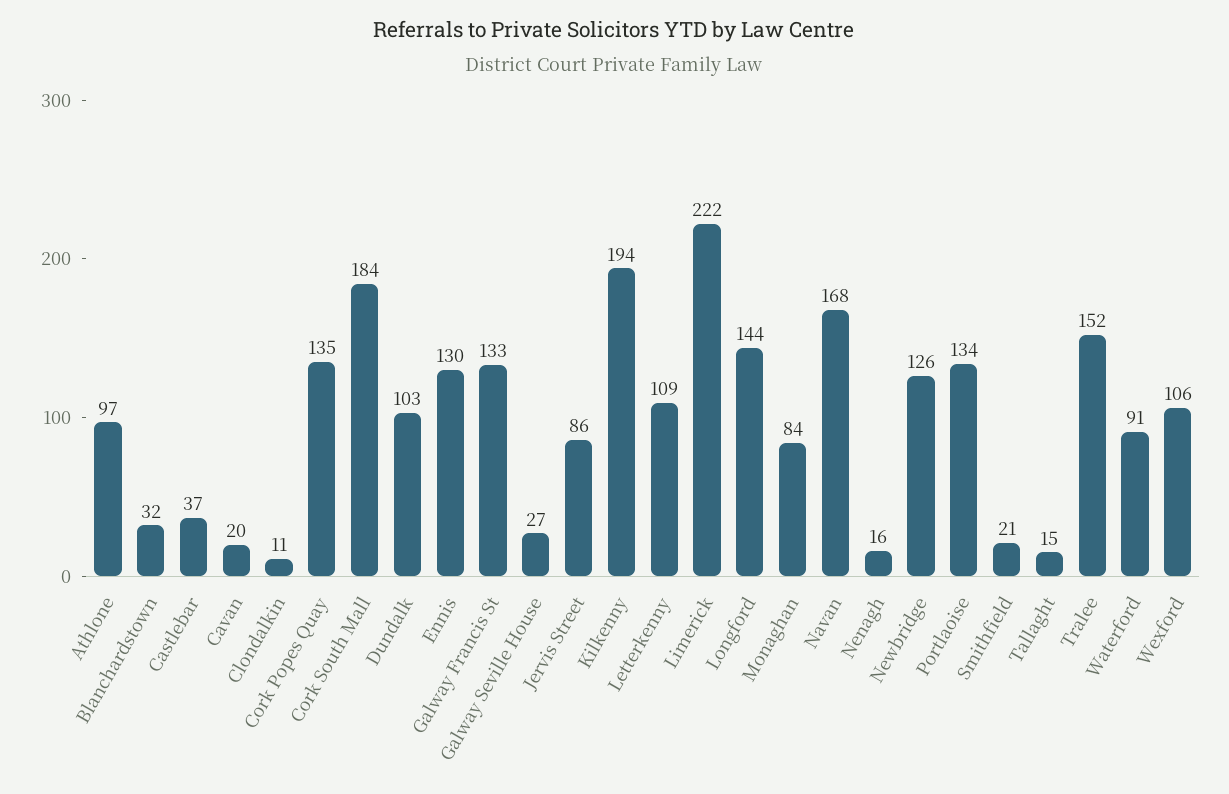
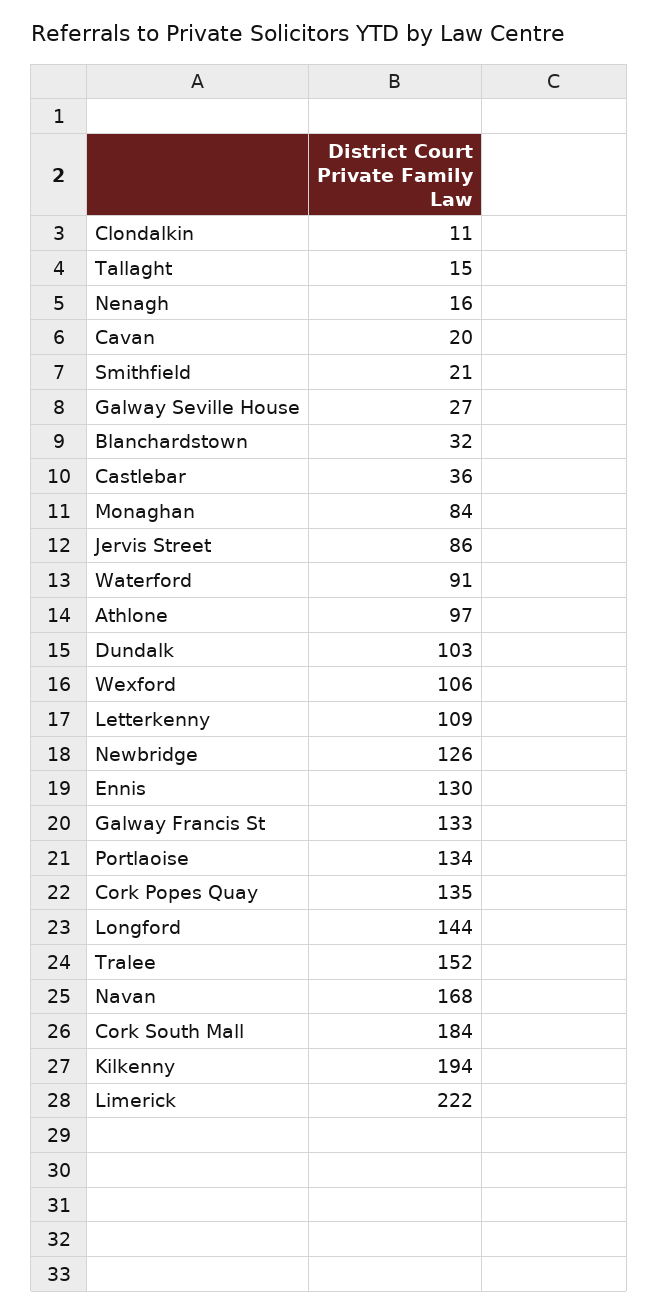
  {
    "Athlone": 97,
    "Blanchardstown": 32,
-   "Castlebar": 37,
+   "Castlebar": 36,
    "Cavan": 20,
    "Clondalkin": 11,
    "Cork Popes Quay": 135,
    "Cork South Mall": 184,
    "Dundalk": 103,
    "Ennis": 130,
    "Galway Francis St": 133,
    "Galway Seville House": 27,
    "Jervis Street": 86,
    "Kilkenny": 194,
    "Letterkenny": 109,
    "Limerick": 222,
    "Longford": 144,
    "Monaghan": 84,
    "Navan": 168,
    "Nenagh": 16,
    "Newbridge": 126,
    "Portlaoise": 134,
    "Smithfield": 21,
    "Tallaght": 15,
    "Tralee": 152,
    "Waterford": 91,
    "Wexford": 106
  }

